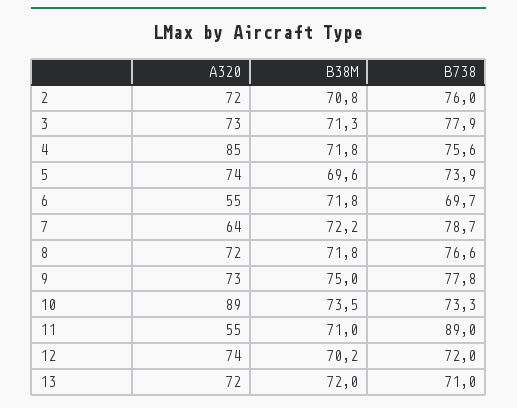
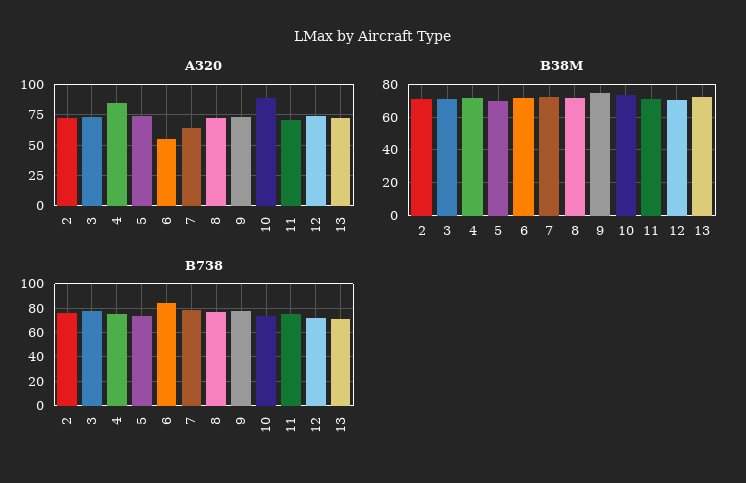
  {
    "A320": {
      "2": 72,
      "3": 73,
      "4": 85,
      "5": 74,
      "6": 55,
      "7": 64,
      "8": 72,
      "9": 73,
      "10": 89,
-     "11": 55,
+     "11": 70,
      "12": 74,
      "13": 72
    },
    "B38M": {
      "2": 70.8,
      "3": 71.3,
      "4": 71.8,
      "5": 69.6,
      "6": 71.8,
      "7": 72.2,
      "8": 71.8,
      "9": 75,
      "10": 73.5,
      "11": 71,
      "12": 70.2,
      "13": 72
    },
    "B738": {
      "2": 76,
      "3": 77.9,
      "4": 75.6,
      "5": 73.9,
-     "6": 69.7,
+     "6": 85,
      "7": 78.7,
      "8": 76.6,
      "9": 77.8,
      "10": 73.3,
-     "11": 89,
+     "11": 75,
      "12": 72,
      "13": 71
    }
  }

